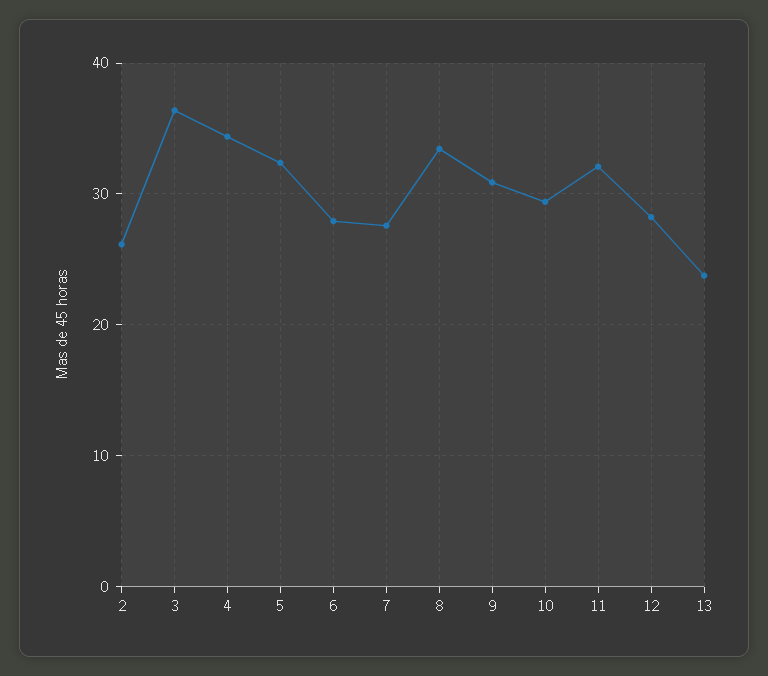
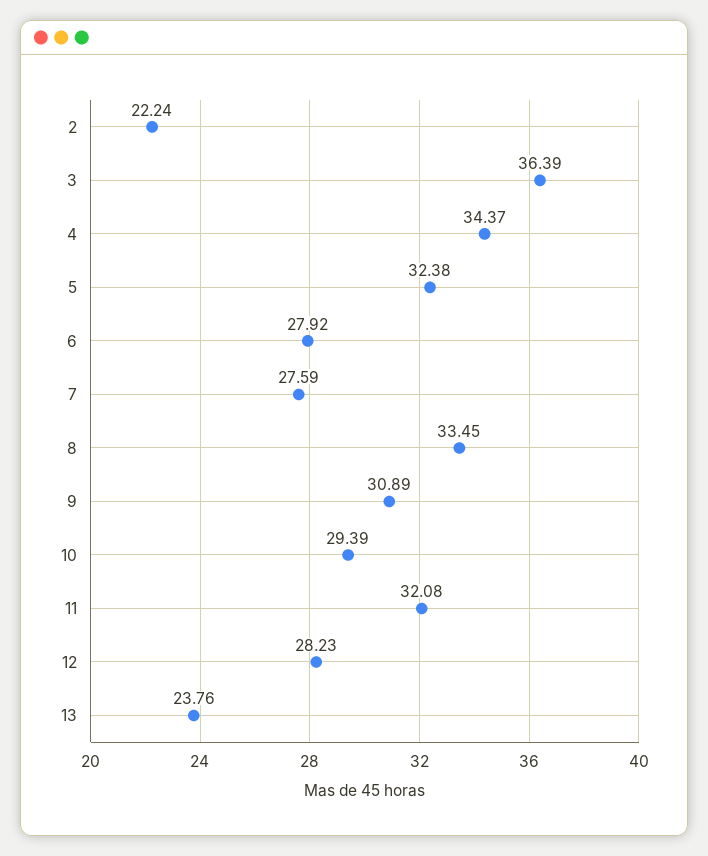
  {
-   "2": 26,
+   "2": 22.24,
    "3": 36.39,
    "4": 34.37,
    "5": 32.38,
    "6": 27.92,
    "7": 27.59,
    "8": 33.45,
    "9": 30.89,
    "10": 29.39,
    "11": 32.08,
    "12": 28.23,
    "13": 23.76
  }

